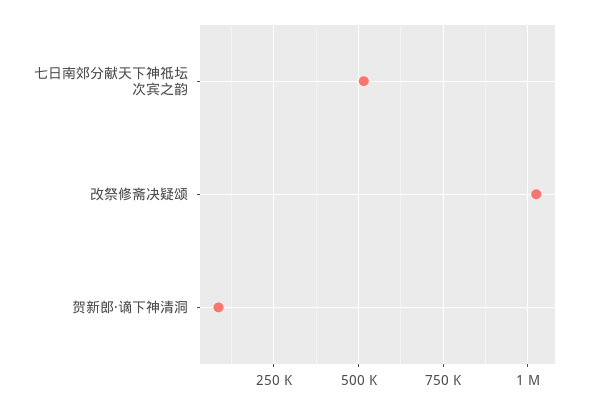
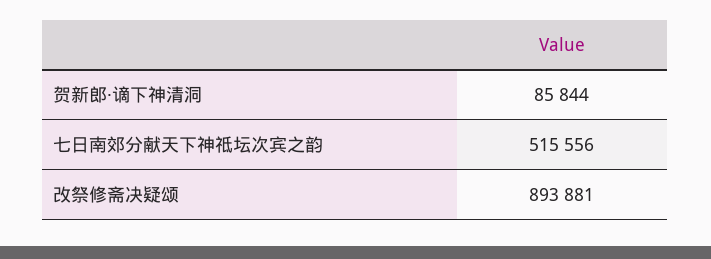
  {
    "七日南郊分献天下神祗坛次宾之韵": 515556,
-   "改祭修斋决疑颂": 1025000,
+   "改祭修斋决疑颂": 893881,
    "贺新郎·谪下神清洞": 85844
  }

